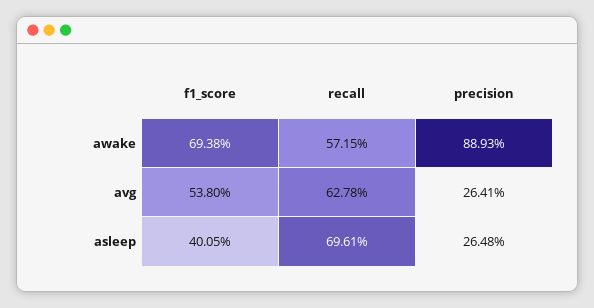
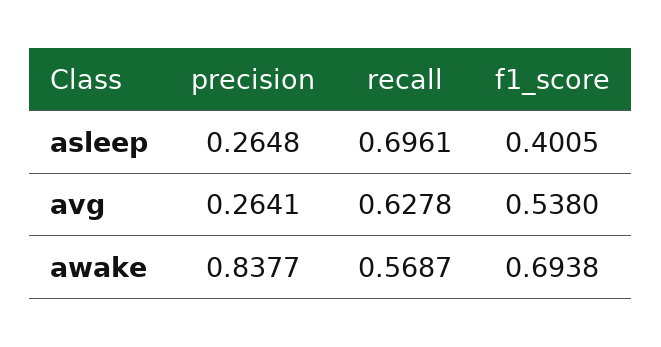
  {
    "f1_score": {
      "awake": 0.6938,
      "avg": 0.538,
      "asleep": 0.4005
    },
    "recall": {
-     "awake": 0.5715,
+     "awake": 0.5687,
      "avg": 0.6278,
      "asleep": 0.6961
    },
    "precision": {
-     "awake": 0.8893,
+     "awake": 0.8377,
      "avg": 0.2641,
      "asleep": 0.2648
    }
  }

